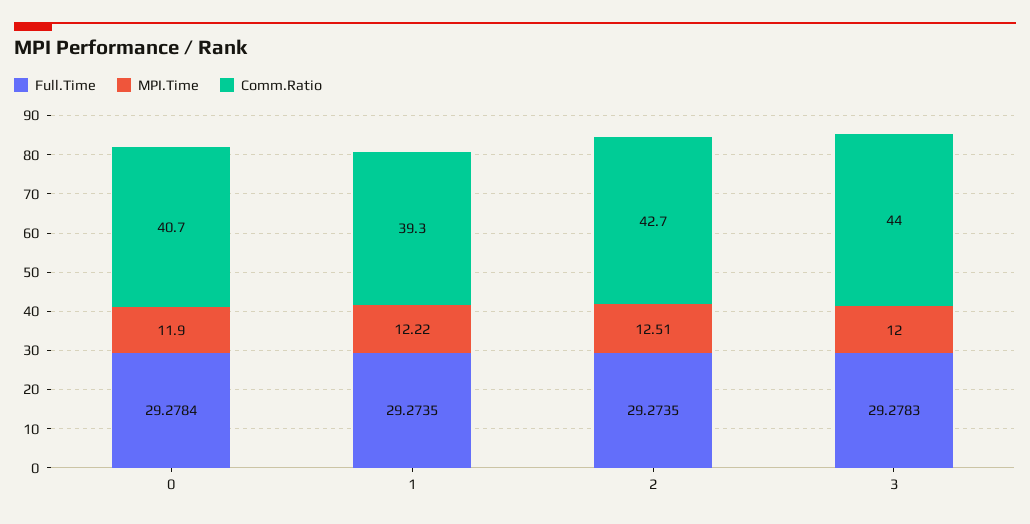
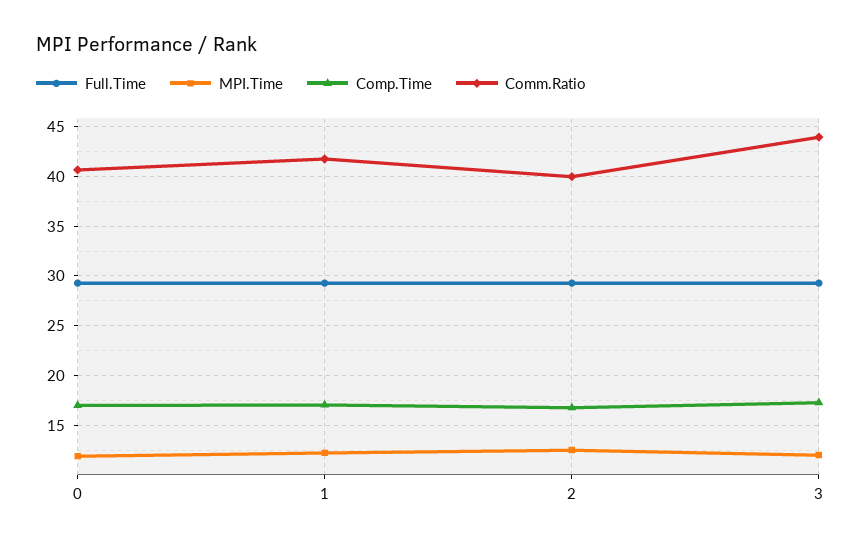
  {
    "Full.Time": {
      "0": 29.2784,
      "1": 29.2735,
      "2": 29.2735,
      "3": 29.2783
    },
    "MPI.Time": {
      "0": 11.9,
      "1": 12.22,
      "2": 12.51,
      "3": 12
    },
    "Comm.Ratio": {
      "0": 40.7,
-     "1": 39.3,
+     "1": 42,
-     "2": 42.7,
+     "2": 40,
      "3": 44
-   }
+   },
+   "Comp.Time": {
+     "0": 17,
+     "1": 17,
+     "2": 17,
+     "3": 17
+   }
  }

